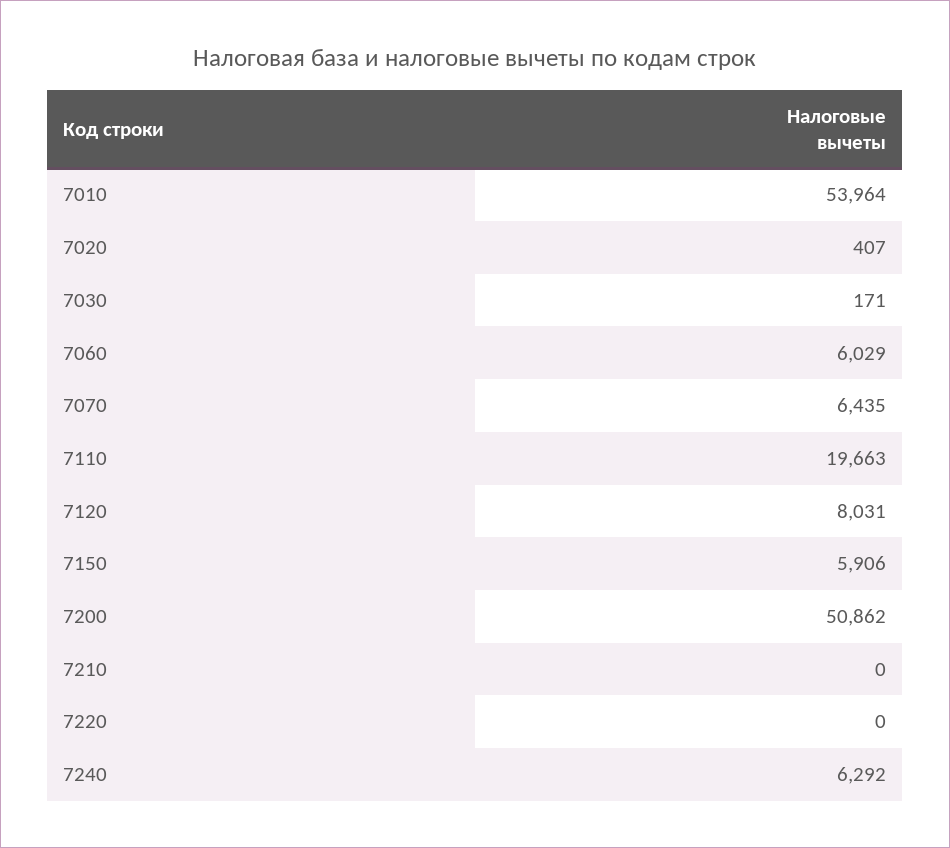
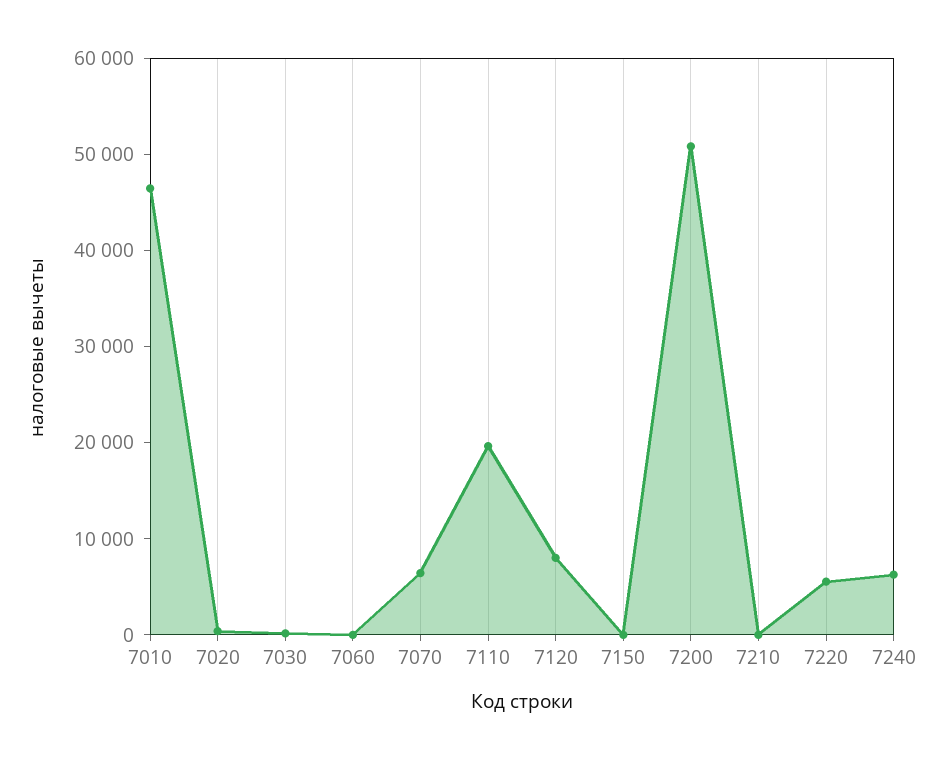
  {
-   "7010": 53964,
+   "7010": 46000,
    "7020": 407,
    "7030": 171,
-   "7060": 6029,
+   "7060": 0,
    "7070": 6435,
    "7110": 19663,
    "7120": 8031,
-   "7150": 5906,
+   "7150": 0,
    "7200": 50862,
    "7210": 0,
-   "7220": 0,
+   "7220": 6000,
    "7240": 6292
  }

